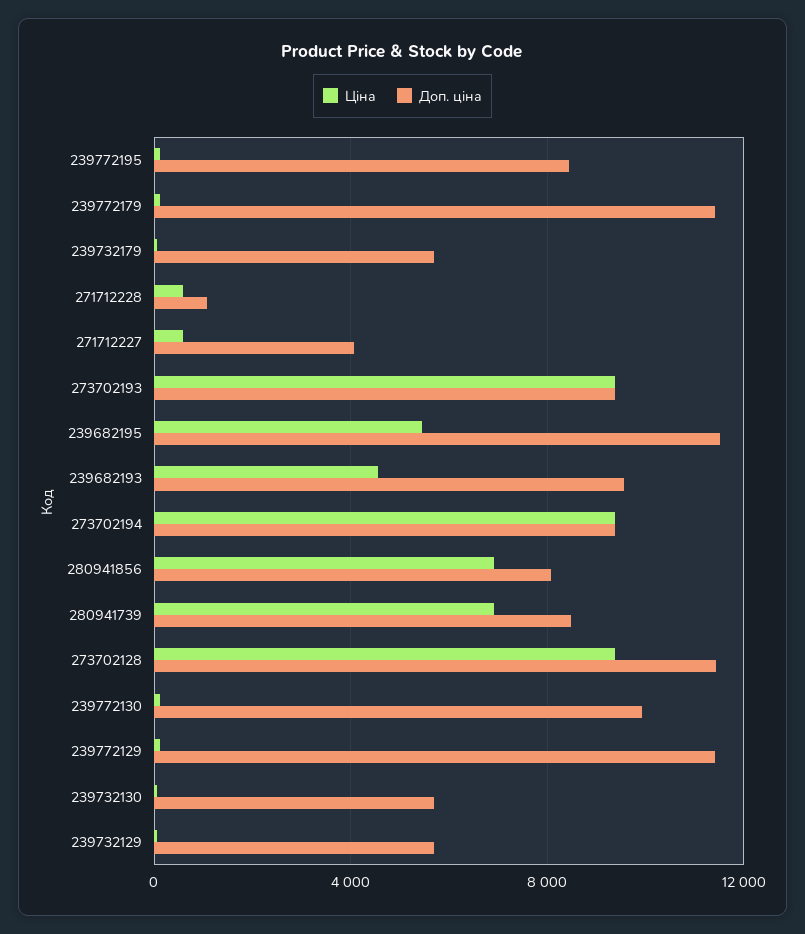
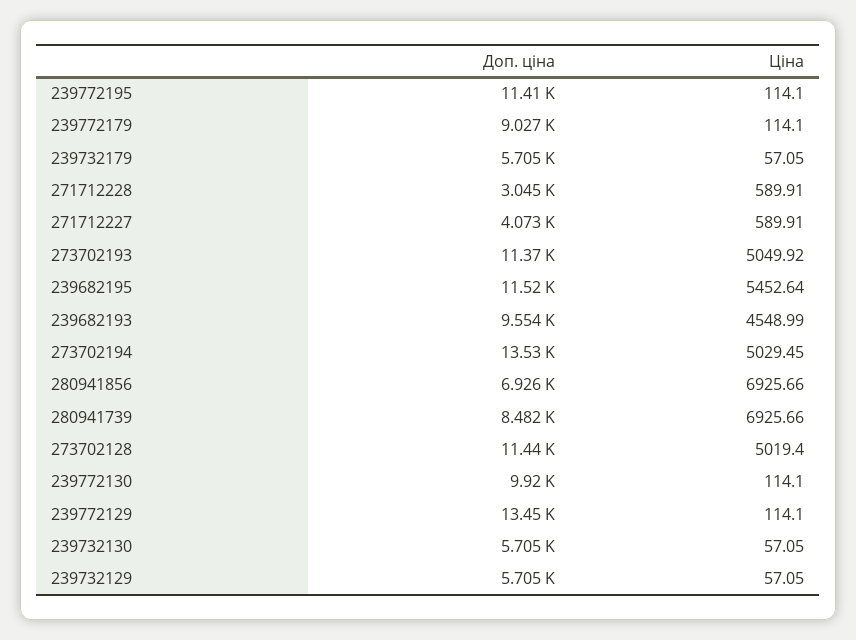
  {
    "Ціна": {
      "239772195": 114.1,
      "239772179": 114.1,
      "239732179": 57.05,
      "271712228": 589.91,
      "271712227": 589.91,
-     "273702193": 9500,
+     "273702193": 5049.92,
      "239682195": 5452.64,
      "239682193": 4548.99,
-     "273702194": 9500,
+     "273702194": 5029.45,
      "280941856": 6925.66,
      "280941739": 6925.66,
-     "273702128": 9500,
+     "273702128": 5019.4,
      "239772130": 114.1,
      "239772129": 114.1,
      "239732130": 57.05,
      "239732129": 57.05
    },
    "Доп. ціна": {
-     "239772195": 8500,
+     "239772195": 11410,
-     "239772179": 11500,
+     "239772179": 9027,
      "239732179": 5705,
-     "271712228": 1000,
+     "271712228": 3045,
      "271712227": 4073,
-     "273702193": 9500,
+     "273702193": 11370,
      "239682195": 11520,
      "239682193": 9554,
-     "273702194": 9500,
+     "273702194": 13530,
-     "280941856": 8000,
+     "280941856": 6926,
      "280941739": 8482,
      "273702128": 11440,
      "239772130": 9920,
-     "239772129": 11500,
+     "239772129": 13450,
      "239732130": 5705,
      "239732129": 5705
    }
  }

